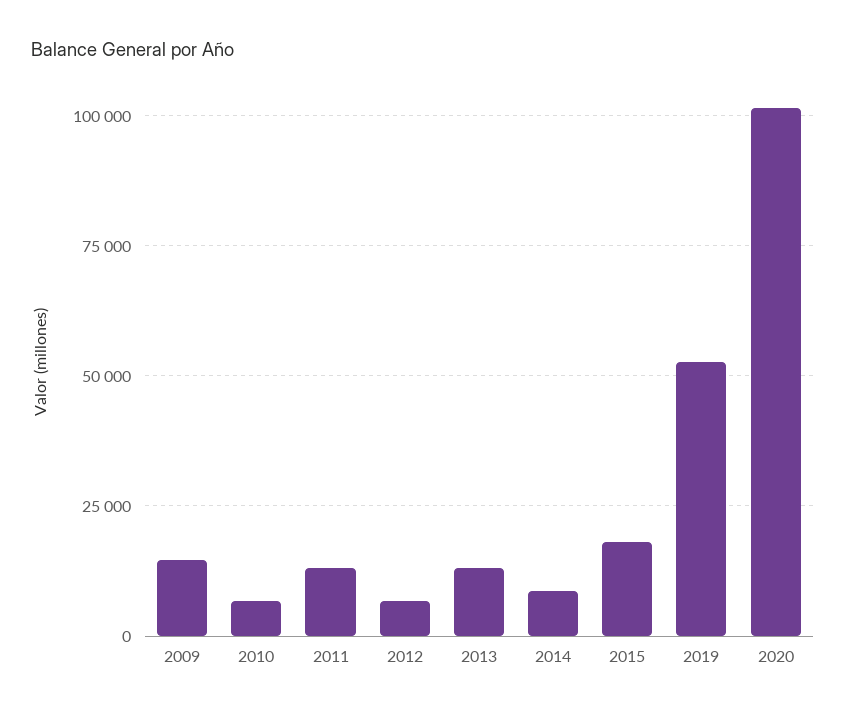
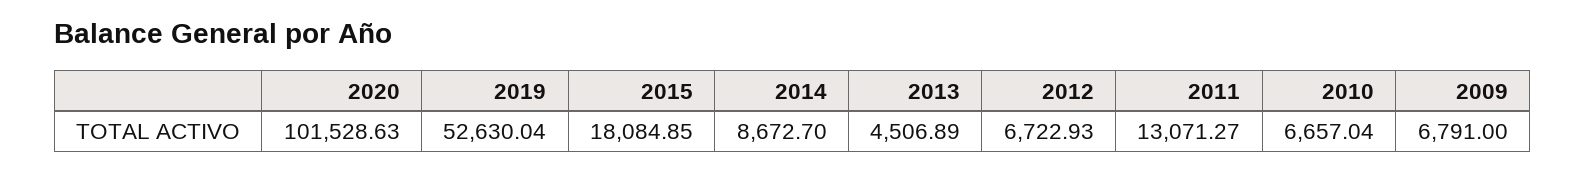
  {
-   "2009": 15000,
+   "2009": 6791,
    "2010": 6657.04,
    "2011": 13071.27,
    "2012": 6722.93,
-   "2013": 12500,
+   "2013": 4506.89,
    "2014": 8672.7,
    "2015": 18084.85,
    "2019": 52630.04,
    "2020": 101528.63
  }

